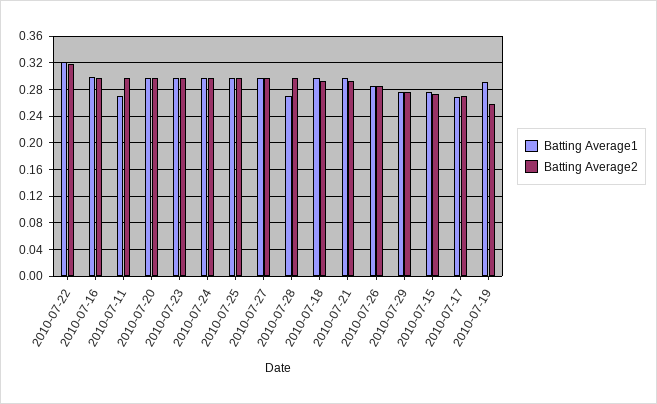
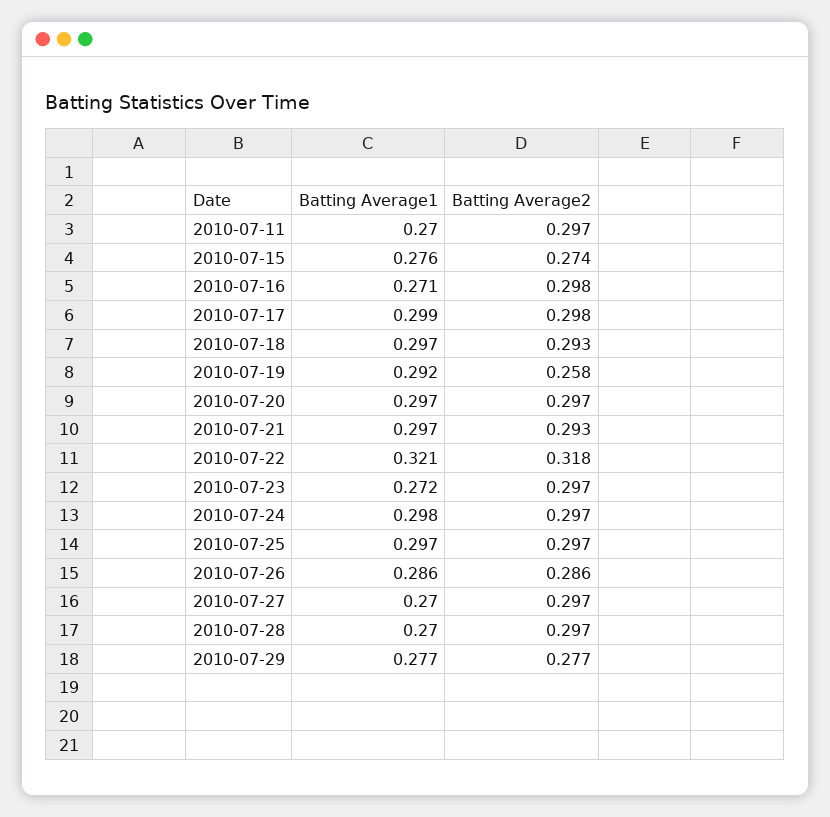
  {
    "Batting Average1": {
      "2010-07-22": 0.321,
-     "2010-07-16": 0.3,
+     "2010-07-16": 0.271,
      "2010-07-11": 0.27,
      "2010-07-20": 0.297,
-     "2010-07-23": 0.3,
+     "2010-07-23": 0.272,
      "2010-07-24": 0.298,
      "2010-07-25": 0.297,
-     "2010-07-27": 0.3,
+     "2010-07-27": 0.27,
      "2010-07-28": 0.27,
      "2010-07-18": 0.297,
      "2010-07-21": 0.297,
      "2010-07-26": 0.286,
      "2010-07-29": 0.277,
      "2010-07-15": 0.276,
-     "2010-07-17": 0.27,
+     "2010-07-17": 0.299,
      "2010-07-19": 0.292
    },
    "Batting Average2": {
      "2010-07-22": 0.318,
      "2010-07-16": 0.298,
      "2010-07-11": 0.297,
      "2010-07-20": 0.297,
      "2010-07-23": 0.297,
      "2010-07-24": 0.297,
      "2010-07-25": 0.297,
      "2010-07-27": 0.297,
      "2010-07-28": 0.297,
      "2010-07-18": 0.293,
      "2010-07-21": 0.293,
      "2010-07-26": 0.286,
      "2010-07-29": 0.277,
      "2010-07-15": 0.274,
-     "2010-07-17": 0.27,
+     "2010-07-17": 0.298,
      "2010-07-19": 0.258
    }
  }

